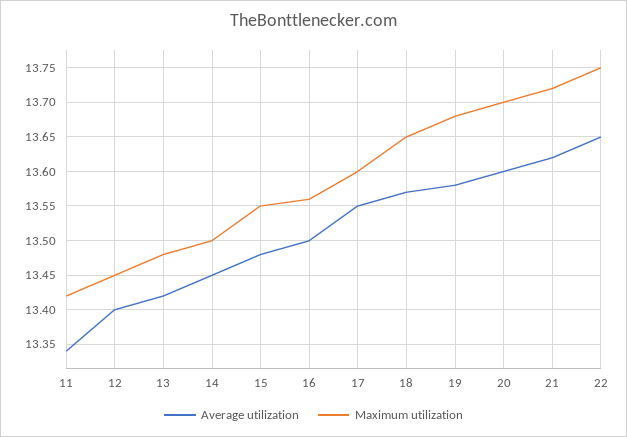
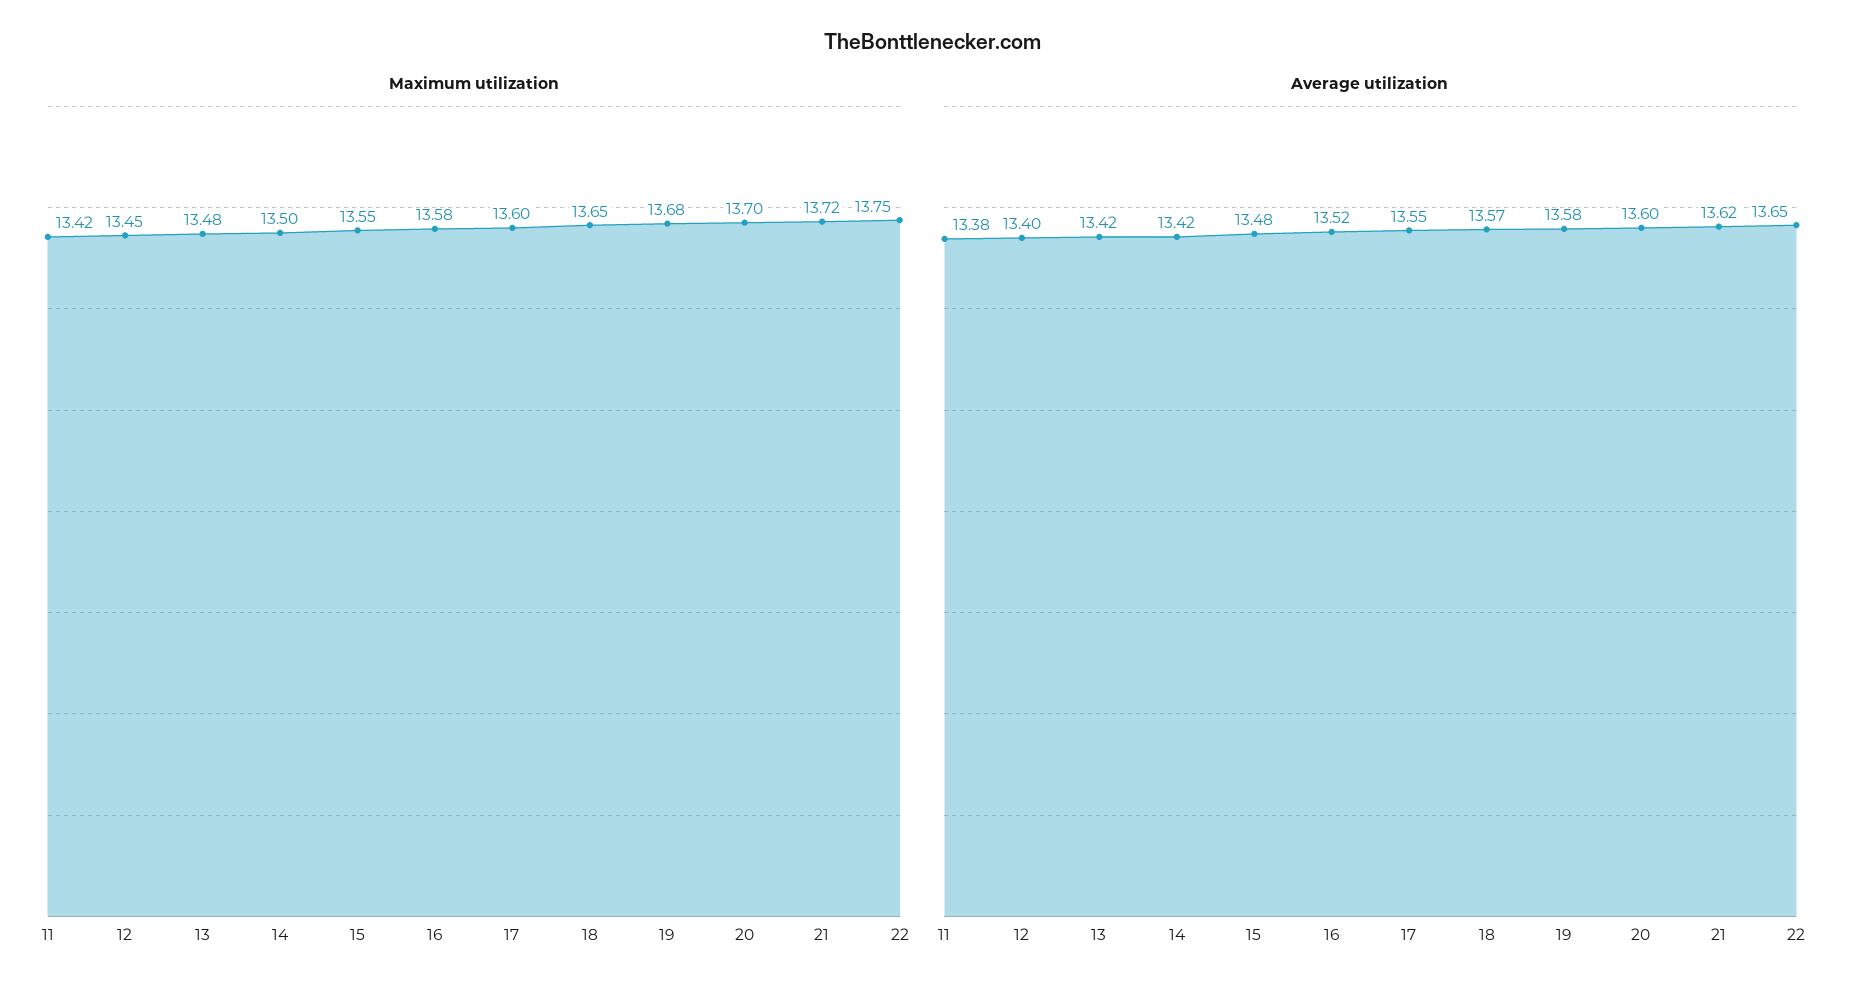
  {
    "Average utilization": {
-     "11": 13.34,
+     "11": 13.38,
      "12": 13.4,
      "13": 13.42,
-     "14": 13.45,
+     "14": 13.42,
      "15": 13.48,
-     "16": 13.5,
+     "16": 13.52,
      "17": 13.55,
      "18": 13.57,
      "19": 13.58,
      "20": 13.6,
      "21": 13.62,
      "22": 13.65
    },
    "Maximum utilization": {
      "11": 13.42,
      "12": 13.45,
      "13": 13.48,
      "14": 13.5,
      "15": 13.55,
-     "16": 13.56,
+     "16": 13.58,
      "17": 13.6,
      "18": 13.65,
      "19": 13.68,
      "20": 13.7,
      "21": 13.72,
      "22": 13.75
    }
  }

